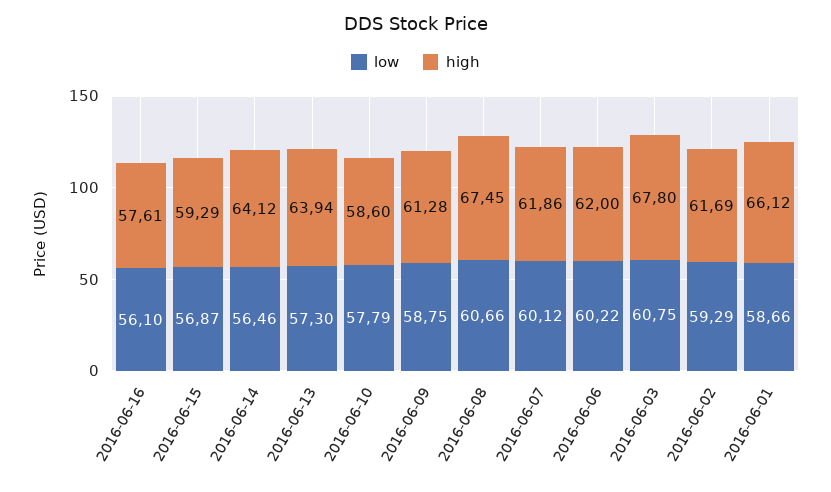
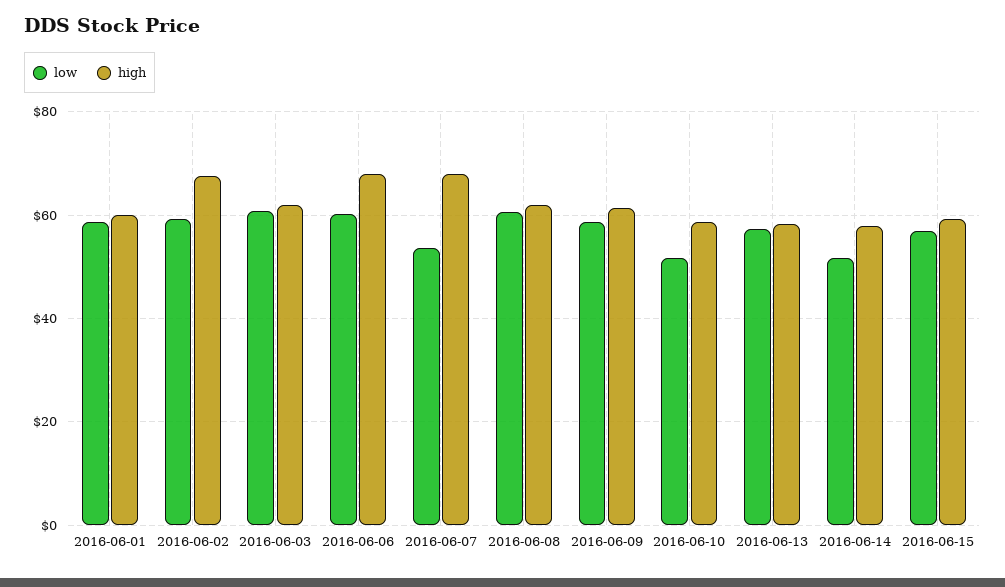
  {
    "low": {
-     "2016-06-16": 56.1,
      "2016-06-15": 56.87,
-     "2016-06-14": 56.46,
+     "2016-06-14": 52,
      "2016-06-13": 57.3,
-     "2016-06-10": 57.79,
+     "2016-06-10": 52,
      "2016-06-09": 58.75,
      "2016-06-08": 60.66,
-     "2016-06-07": 60.12,
+     "2016-06-07": 54,
      "2016-06-06": 60.22,
      "2016-06-03": 60.75,
      "2016-06-02": 59.29,
      "2016-06-01": 58.66
    },
    "high": {
-     "2016-06-16": 57.61,
      "2016-06-15": 59.29,
-     "2016-06-14": 64.12,
+     "2016-06-14": 58,
-     "2016-06-13": 63.94,
+     "2016-06-13": 58,
      "2016-06-10": 58.6,
      "2016-06-09": 61.28,
-     "2016-06-08": 67.45,
+     "2016-06-08": 62,
-     "2016-06-07": 61.86,
+     "2016-06-07": 68,
-     "2016-06-06": 62,
+     "2016-06-06": 68,
-     "2016-06-03": 67.8,
+     "2016-06-03": 62,
-     "2016-06-02": 61.69,
+     "2016-06-02": 68,
-     "2016-06-01": 66.12
+     "2016-06-01": 60
    }
  }

